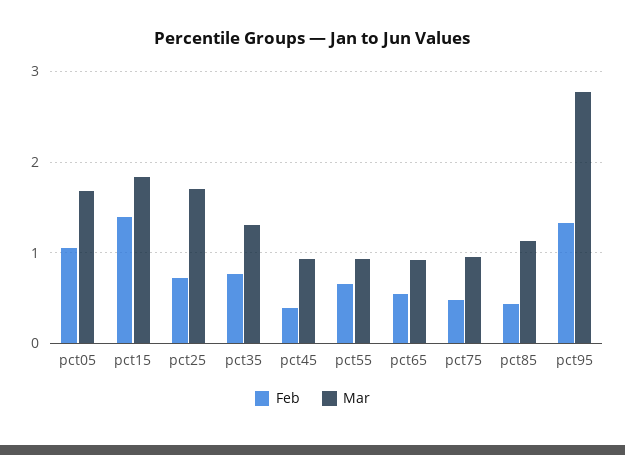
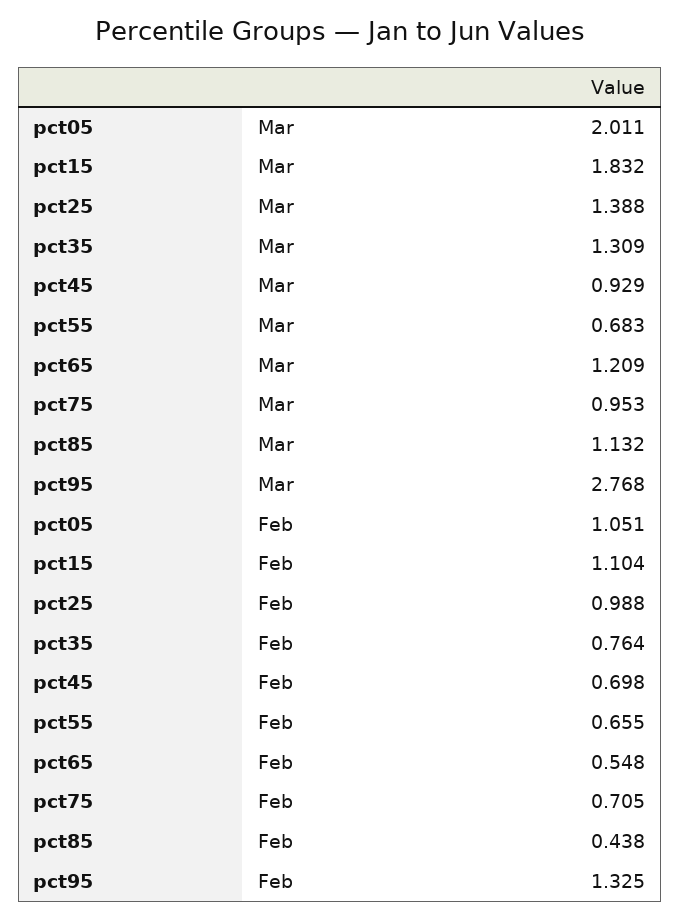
  {
    "Feb": {
      "pct05": 1.051,
-     "pct15": 1.4,
+     "pct15": 1.104,
-     "pct25": 0.7,
+     "pct25": 0.988,
      "pct35": 0.764,
-     "pct45": 0.4,
+     "pct45": 0.698,
      "pct55": 0.655,
      "pct65": 0.548,
-     "pct75": 0.5,
+     "pct75": 0.705,
      "pct85": 0.438,
      "pct95": 1.325
    },
    "Mar": {
-     "pct05": 1.7,
+     "pct05": 2.011,
      "pct15": 1.832,
-     "pct25": 1.7,
+     "pct25": 1.388,
      "pct35": 1.309,
      "pct45": 0.929,
-     "pct55": 0.9,
+     "pct55": 0.683,
-     "pct65": 0.9,
+     "pct65": 1.209,
      "pct75": 0.953,
      "pct85": 1.132,
      "pct95": 2.768
    }
  }

